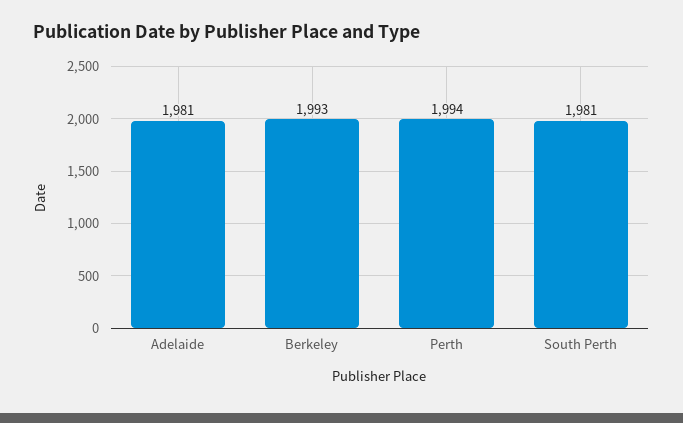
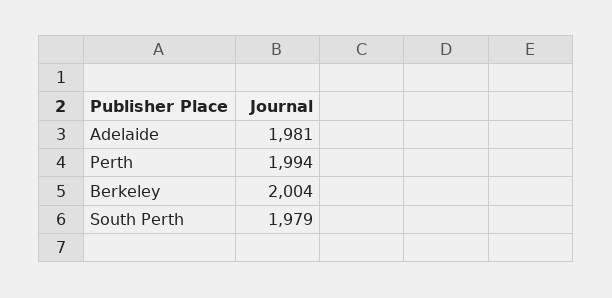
  {
    "Adelaide": 1981,
-   "Berkeley": 1993,
+   "Berkeley": 2004,
    "Perth": 1994,
-   "South Perth": 1981
+   "South Perth": 1979
  }

